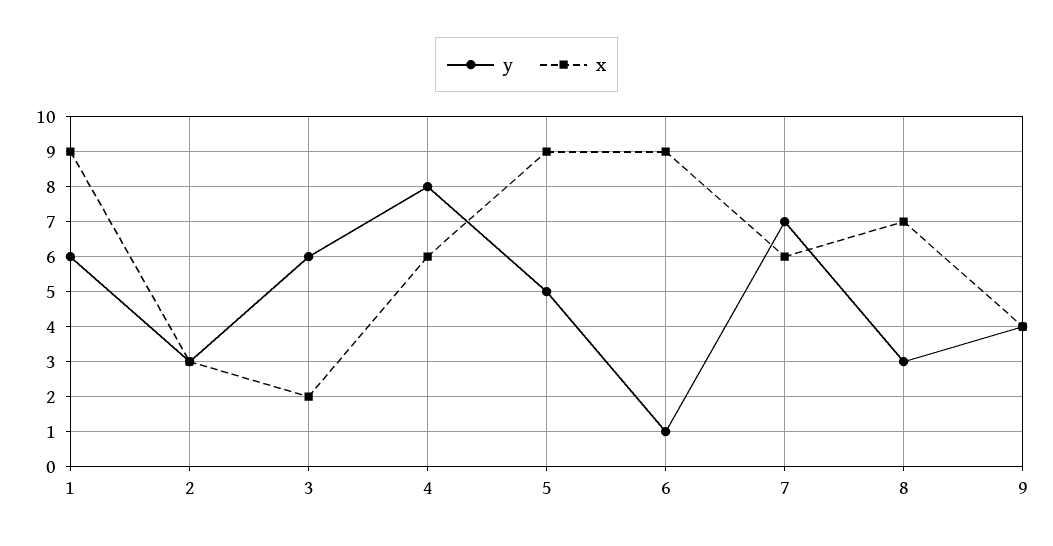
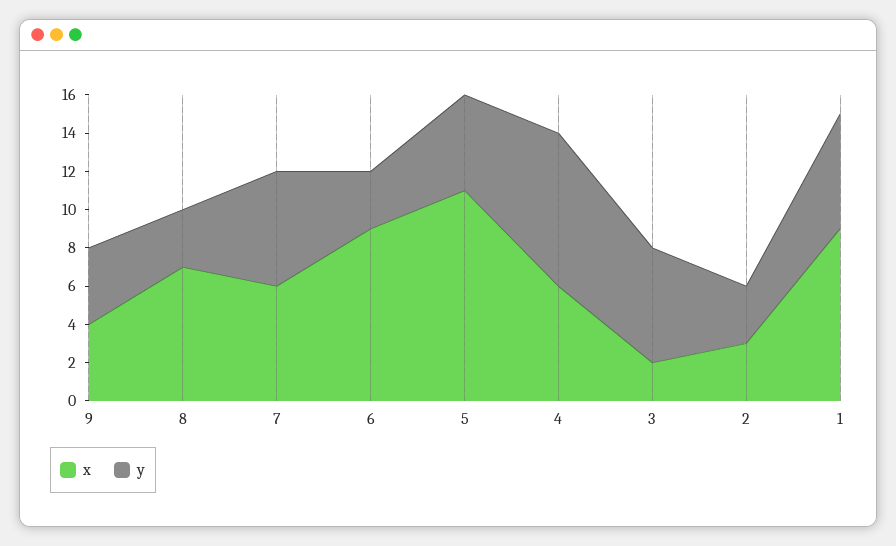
  {
    "y": {
      "1": 6,
      "2": 3,
      "3": 6,
      "4": 8,
      "5": 5,
-     "6": 1,
+     "6": 3,
-     "7": 7,
+     "7": 6,
      "8": 3,
      "9": 4
    },
    "x": {
      "1": 9,
      "2": 3,
      "3": 2,
      "4": 6,
-     "5": 9,
+     "5": 11,
      "6": 9,
      "7": 6,
      "8": 7,
      "9": 4
    }
  }

